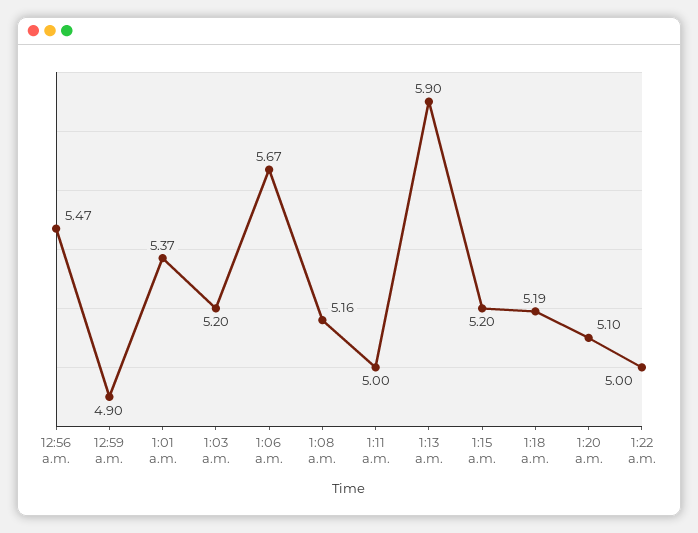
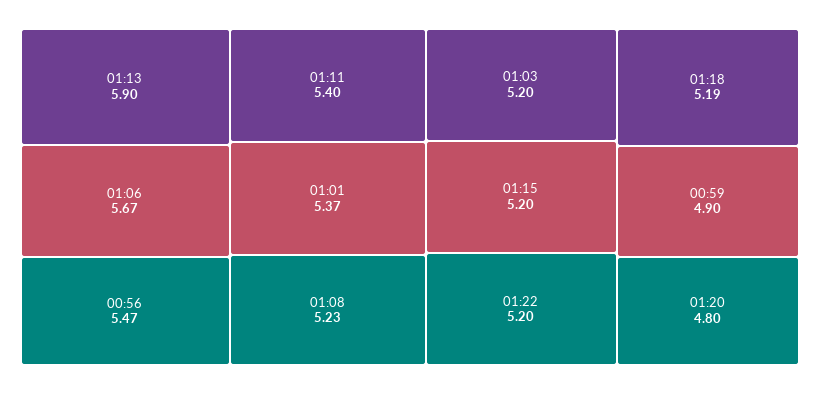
  {
    "12:56 a.m.": 5.47,
    "12:59 a.m.": 4.9,
    "1:01 a.m.": 5.37,
    "1:03 a.m.": 5.2,
    "1:06 a.m.": 5.67,
-   "1:08 a.m.": 5.16,
+   "1:08 a.m.": 5.23,
-   "1:11 a.m.": 5,
+   "1:11 a.m.": 5.4,
    "1:13 a.m.": 5.9,
    "1:15 a.m.": 5.2,
    "1:18 a.m.": 5.19,
-   "1:20 a.m.": 5.1,
+   "1:20 a.m.": 4.8,
-   "1:22 a.m.": 5
+   "1:22 a.m.": 5.2
  }

